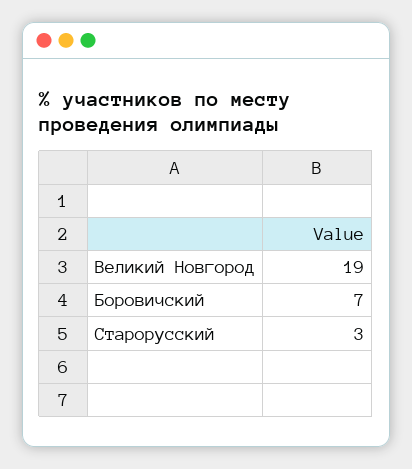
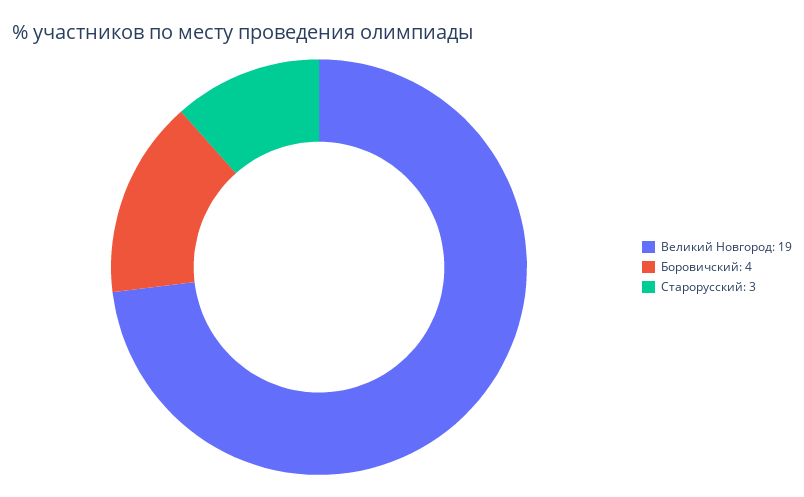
  {
    "Великий Новгород": 19,
-   "Боровичский": 7,
+   "Боровичский": 4,
    "Старорусский": 3
  }

